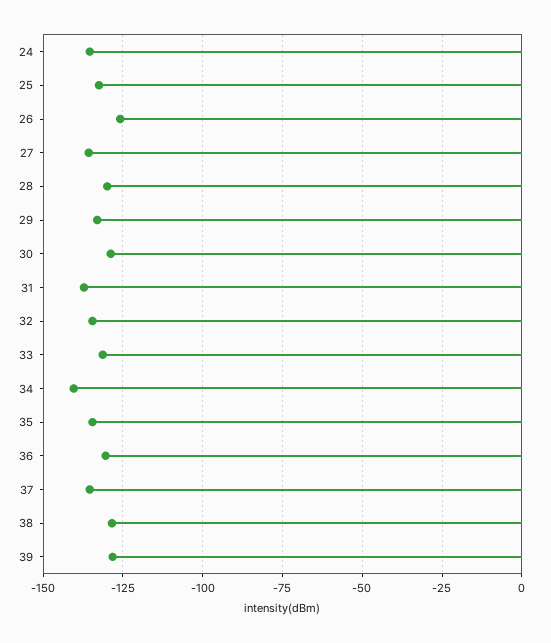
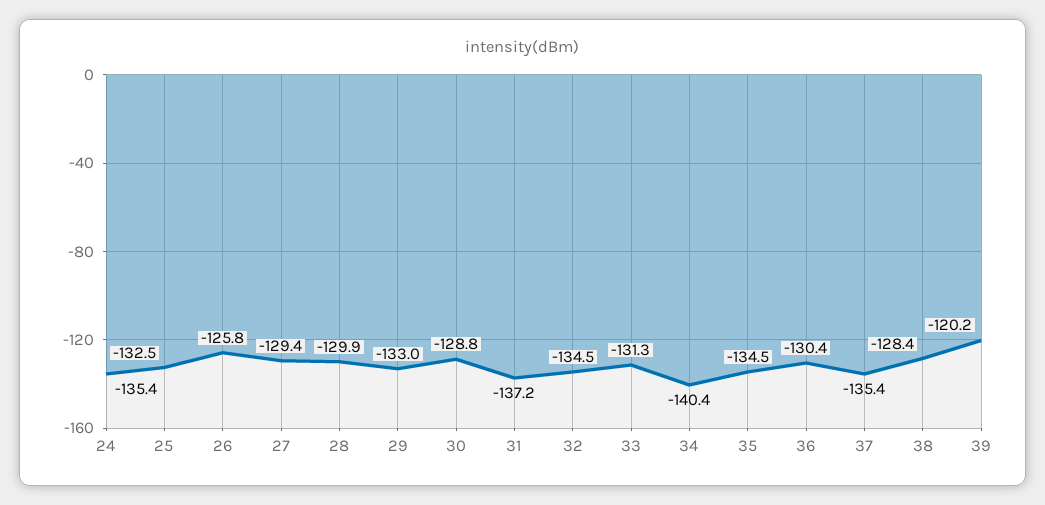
  {
    "24": -135.4,
    "25": -132.5,
    "26": -125.8,
-   "27": -135,
+   "27": -129.4,
    "28": -129.9,
    "29": -133,
    "30": -128.8,
    "31": -137.2,
    "32": -134.5,
    "33": -131.3,
    "34": -140.4,
    "35": -134.5,
    "36": -130.4,
    "37": -135.4,
    "38": -128.4,
-   "39": -127.5
+   "39": -120.2
  }

